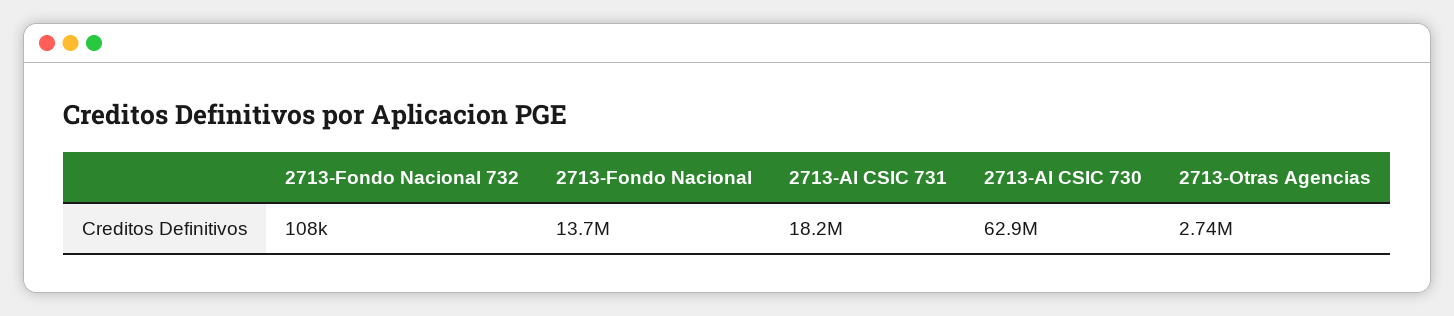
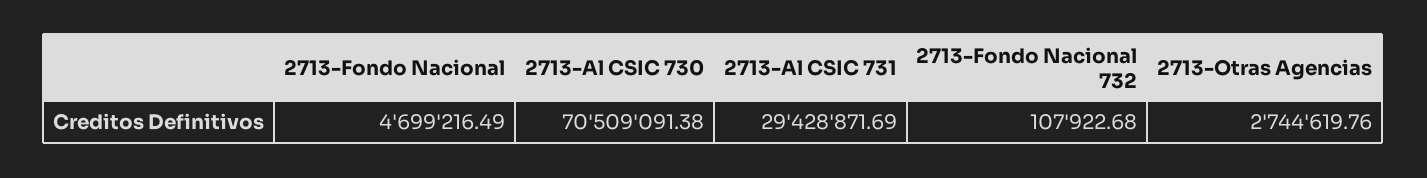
  {
    "2713-Fondo Nacional 732": 107922.68,
-   "2713-Fondo Nacional": 13700000,
+   "2713-Fondo Nacional": 4699216.49,
-   "2713-Al CSIC 731": 18200000,
+   "2713-Al CSIC 731": 29428871.69,
-   "2713-Al CSIC 730": 62900000,
+   "2713-Al CSIC 730": 70509091.38,
    "2713-Otras Agencias": 2744619.76
  }

